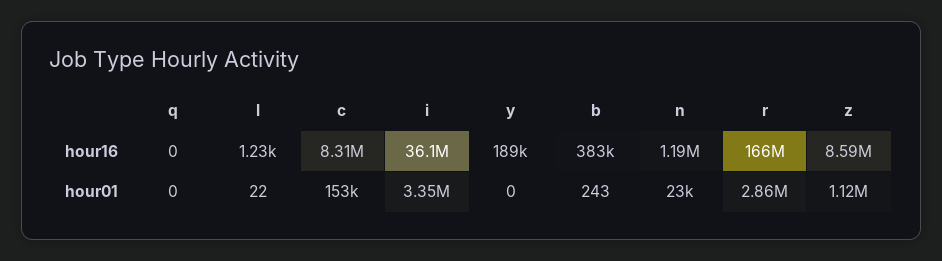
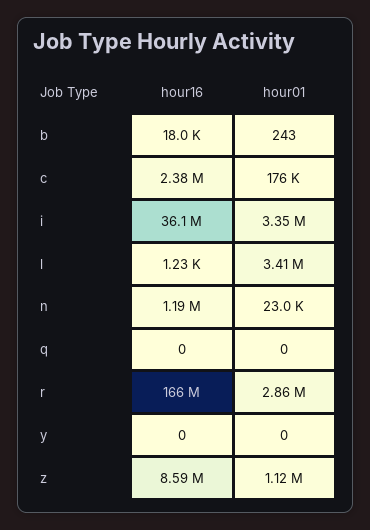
  {
    "q": {
      "hour16": 0,
      "hour01": 0
    },
    "l": {
      "hour16": 1230,
-     "hour01": 22
+     "hour01": 3410000
    },
    "c": {
-     "hour16": 8310000,
+     "hour16": 2380000,
-     "hour01": 153000
+     "hour01": 176000
    },
    "i": {
      "hour16": 36100000,
      "hour01": 3350000
    },
    "y": {
-     "hour16": 189000,
+     "hour16": 0,
      "hour01": 0
    },
    "b": {
-     "hour16": 383000,
+     "hour16": 18000,
      "hour01": 243
    },
    "n": {
      "hour16": 1190000,
      "hour01": 23000
    },
    "r": {
      "hour16": 166000000,
      "hour01": 2860000
    },
    "z": {
      "hour16": 8590000,
      "hour01": 1120000
    }
  }

